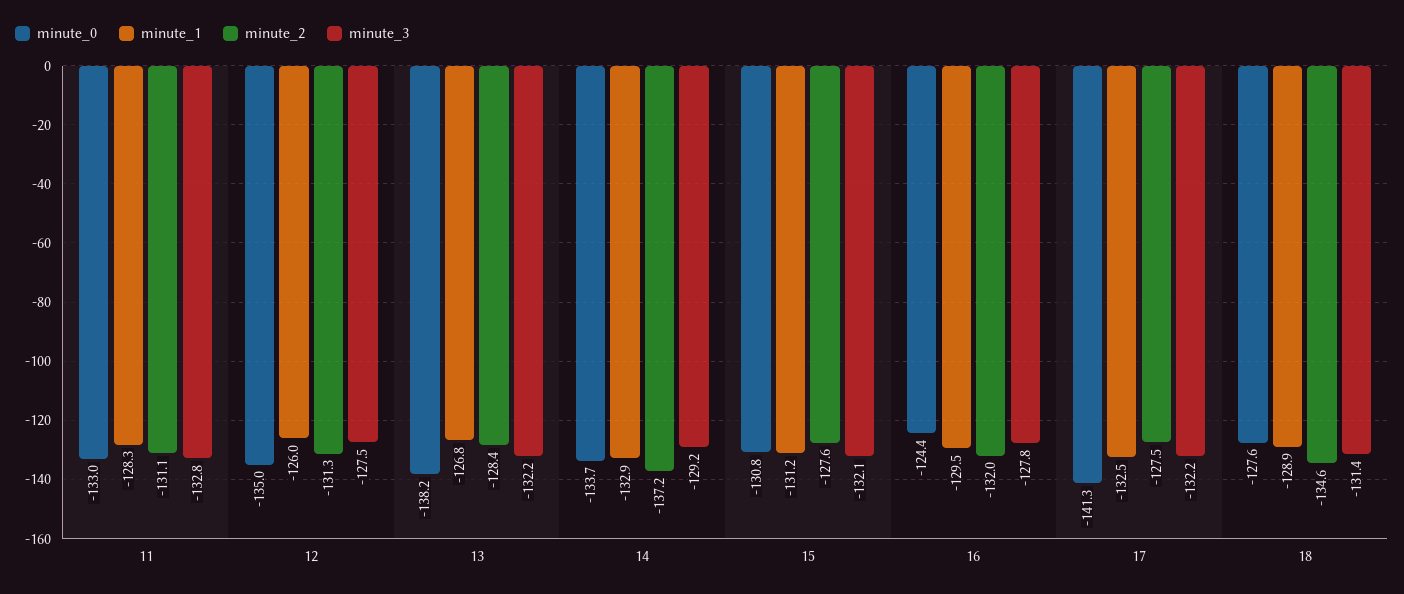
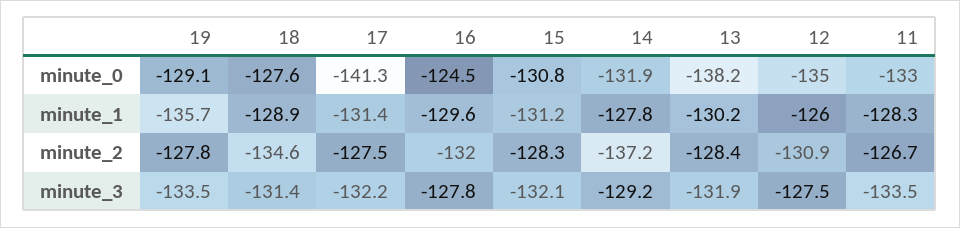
  {
    "minute_0": {
      "11": -133,
      "12": -135,
      "13": -138.2,
-     "14": -133.7,
+     "14": -131.9,
      "15": -130.8,
-     "16": -124.4,
+     "16": -124.5,
      "17": -141.3,
-     "18": -127.6
+     "18": -127.6,
+     "19": -129.1
    },
    "minute_1": {
      "11": -128.3,
      "12": -126,
-     "13": -126.8,
+     "13": -130.2,
-     "14": -132.9,
+     "14": -127.8,
      "15": -131.2,
-     "16": -129.5,
+     "16": -129.6,
-     "17": -132.5,
+     "17": -131.4,
-     "18": -128.9
+     "18": -128.9,
+     "19": -135.7
    },
    "minute_2": {
-     "11": -131.1,
+     "11": -126.7,
-     "12": -131.3,
+     "12": -130.9,
      "13": -128.4,
      "14": -137.2,
-     "15": -127.6,
+     "15": -128.3,
      "16": -132,
      "17": -127.5,
-     "18": -134.6
+     "18": -134.6,
+     "19": -127.8
    },
    "minute_3": {
-     "11": -132.8,
+     "11": -133.5,
      "12": -127.5,
-     "13": -132.2,
+     "13": -131.9,
      "14": -129.2,
      "15": -132.1,
      "16": -127.8,
      "17": -132.2,
-     "18": -131.4
+     "18": -131.4,
+     "19": -133.5
    }
  }

